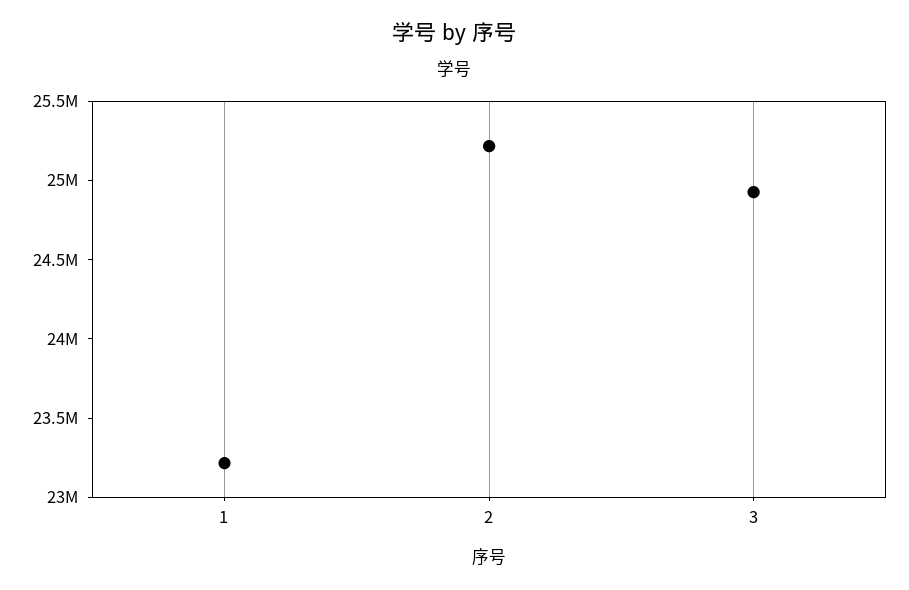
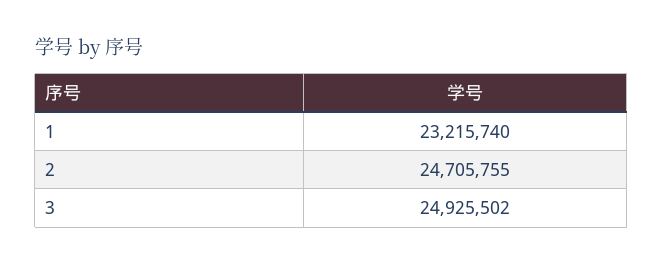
  {
    "1": 23215740,
-   "2": 25200000,
+   "2": 24705755,
    "3": 24925502
  }

